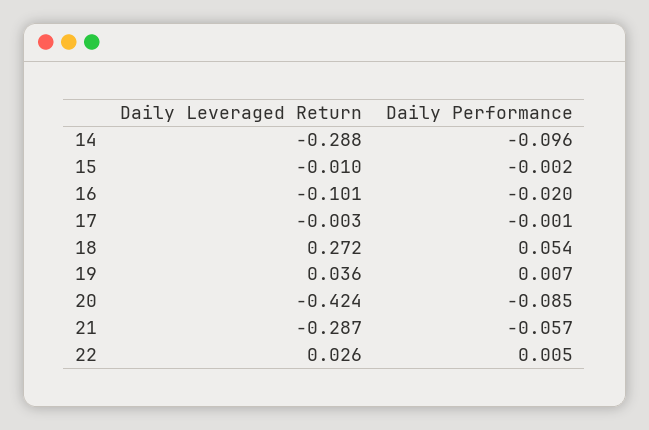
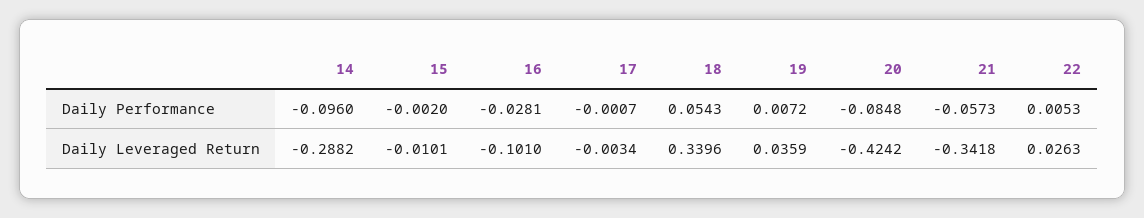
  {
    "Daily Leveraged Return": {
      "14": -0.2882,
      "15": -0.0101,
      "16": -0.101,
      "17": -0.0034,
-     "18": 0.272,
+     "18": 0.3396,
      "19": 0.0359,
      "20": -0.4242,
-     "21": -0.287,
+     "21": -0.3418,
      "22": 0.0263
    },
    "Daily Performance": {
      "14": -0.096,
      "15": -0.002,
-     "16": -0.02,
+     "16": -0.0281,
      "17": -0.0007,
      "18": 0.0543,
      "19": 0.0072,
      "20": -0.0848,
      "21": -0.0573,
      "22": 0.0053
    }
  }

